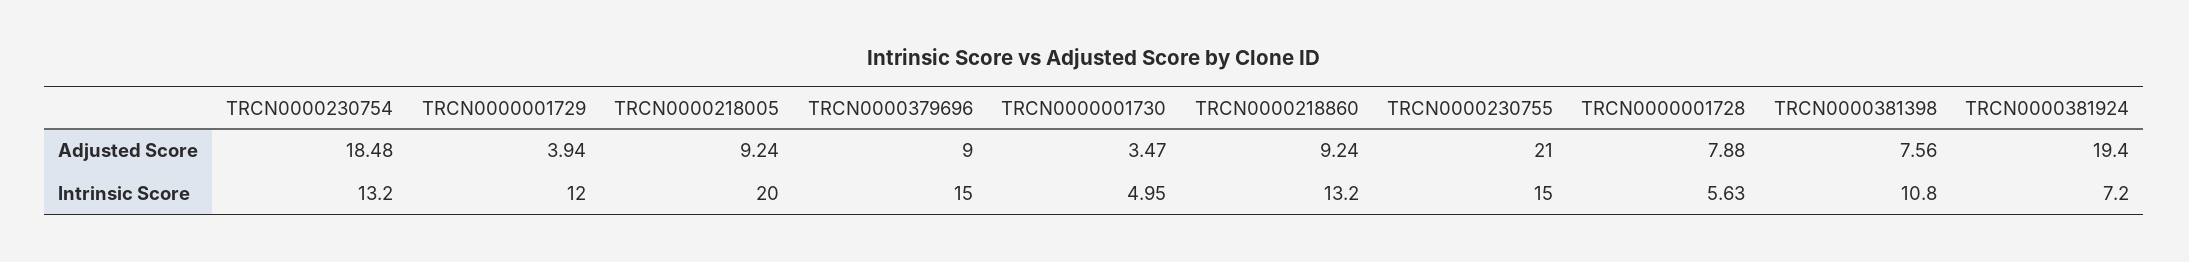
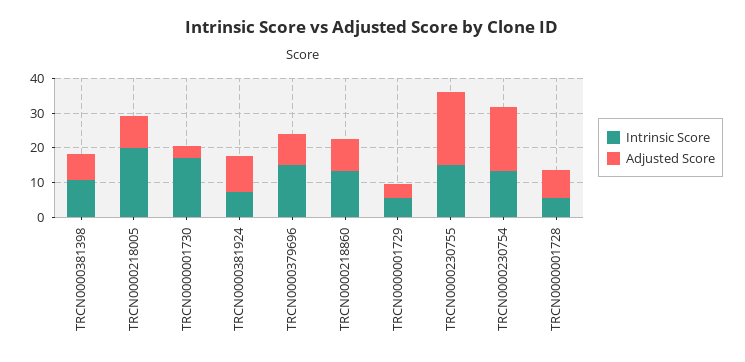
  {
    "Adjusted Score": {
      "TRCN0000230754": 18.48,
      "TRCN0000001729": 3.94,
      "TRCN0000218005": 9.24,
      "TRCN0000379696": 9,
      "TRCN0000001730": 3.47,
      "TRCN0000218860": 9.24,
      "TRCN0000230755": 21,
      "TRCN0000001728": 7.88,
      "TRCN0000381398": 7.56,
-     "TRCN0000381924": 19.4
+     "TRCN0000381924": 10
    },
    "Intrinsic Score": {
      "TRCN0000230754": 13.2,
-     "TRCN0000001729": 12,
+     "TRCN0000001729": 5,
      "TRCN0000218005": 20,
      "TRCN0000379696": 15,
-     "TRCN0000001730": 4.95,
+     "TRCN0000001730": 17.5,
      "TRCN0000218860": 13.2,
      "TRCN0000230755": 15,
      "TRCN0000001728": 5.63,
      "TRCN0000381398": 10.8,
      "TRCN0000381924": 7.2
    }
  }

